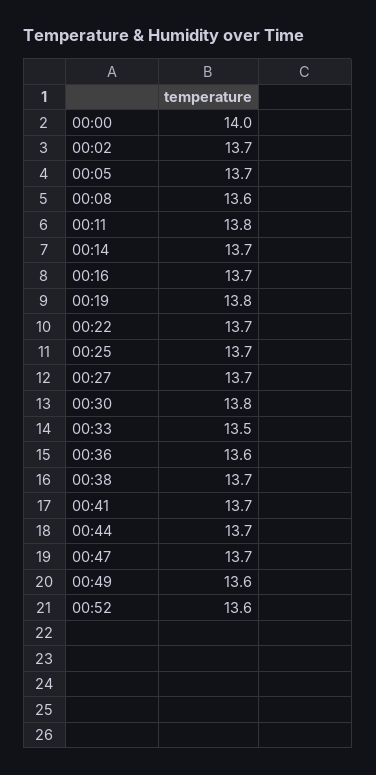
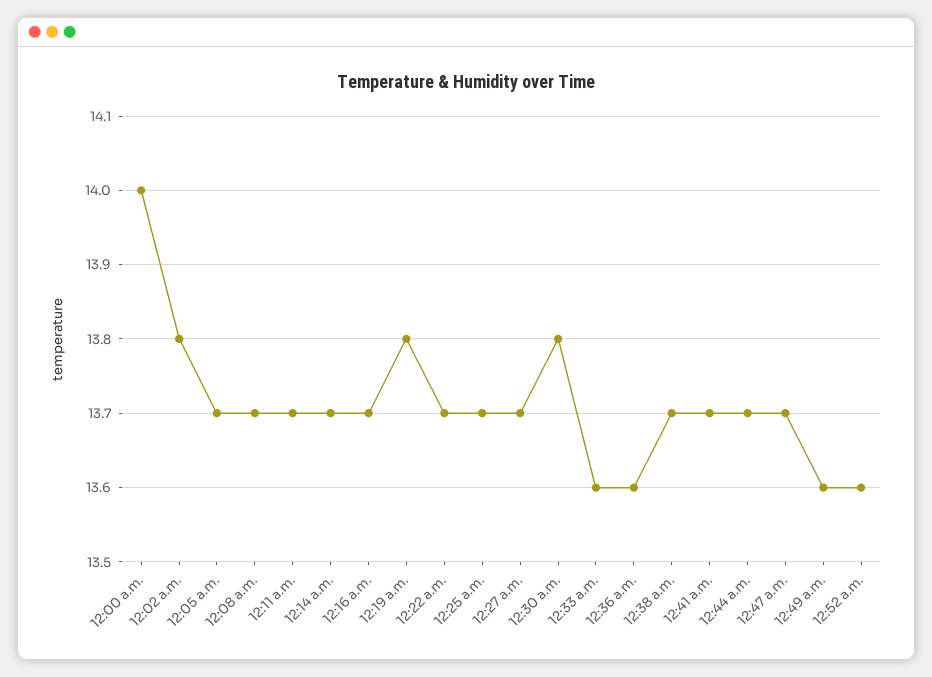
  {
    "00:00": 14,
-   "00:02": 13.7,
+   "00:02": 13.8,
    "00:05": 13.7,
-   "00:08": 13.6,
+   "00:08": 13.7,
-   "00:11": 13.8,
+   "00:11": 13.7,
    "00:14": 13.7,
    "00:16": 13.7,
    "00:19": 13.8,
    "00:22": 13.7,
    "00:25": 13.7,
    "00:27": 13.7,
    "00:30": 13.8,
-   "00:33": 13.5,
+   "00:33": 13.6,
    "00:36": 13.6,
    "00:38": 13.7,
    "00:41": 13.7,
    "00:44": 13.7,
    "00:47": 13.7,
    "00:49": 13.6,
    "00:52": 13.6
  }

